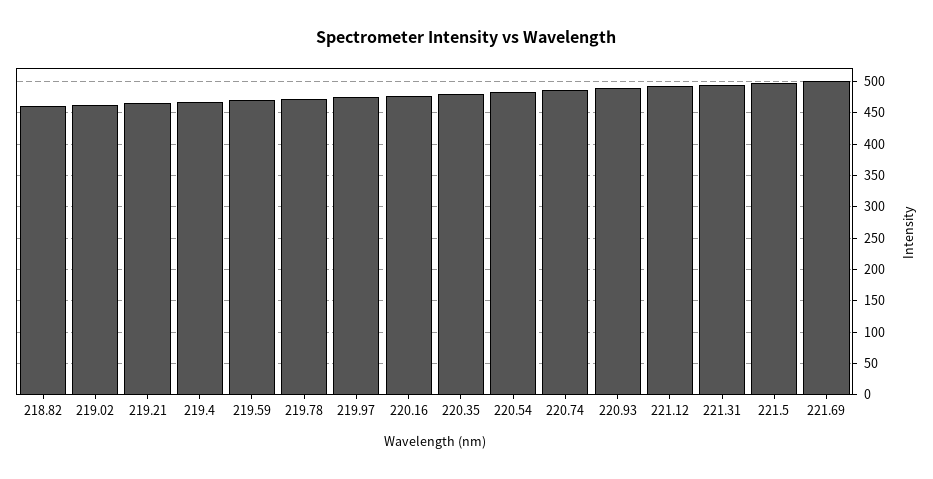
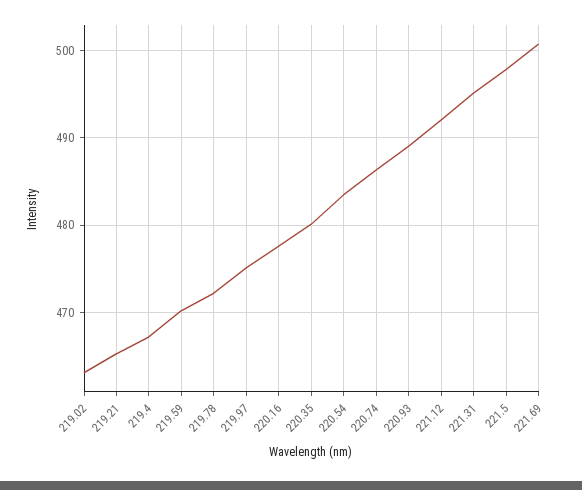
  {
-   "218.82": 460,
    "219.02": 463,
    "219.21": 465,
    "219.4": 467,
    "219.59": 470,
    "219.78": 472,
    "219.97": 475,
    "220.16": 478,
    "220.35": 480,
    "220.54": 484,
    "220.74": 486,
    "220.93": 489,
    "221.12": 492,
    "221.31": 495,
    "221.5": 498,
    "221.69": 501
  }

